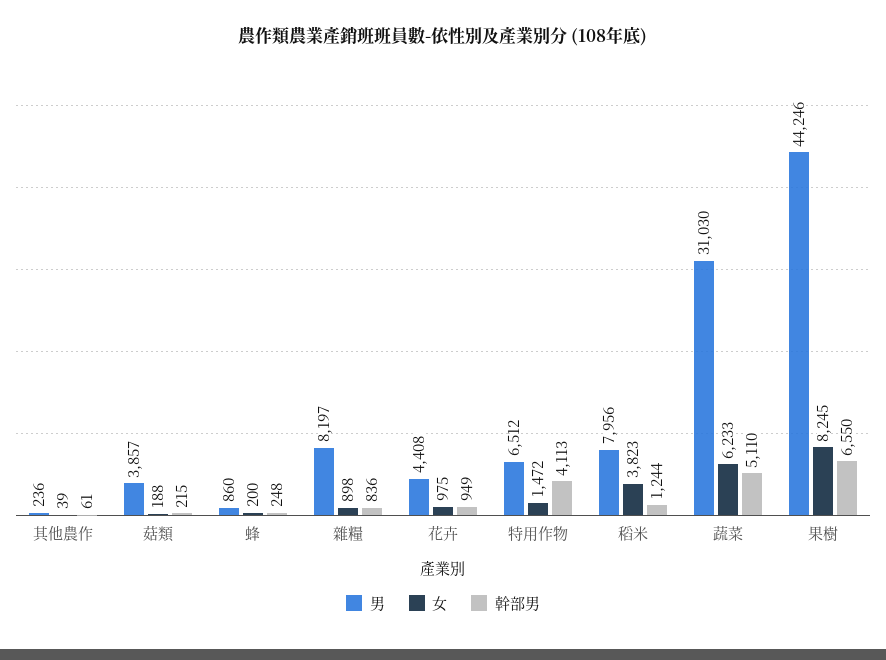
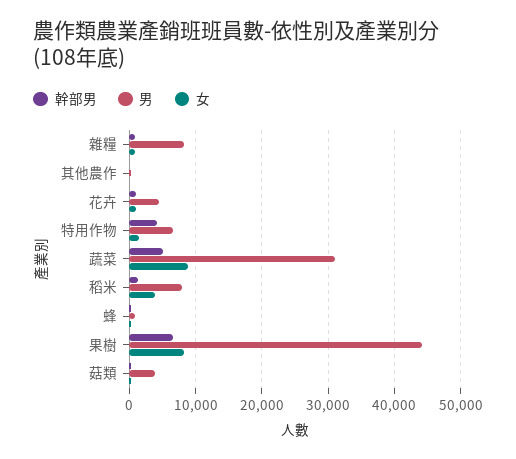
  {
    "男": {
      "其他農作": 236,
      "菇類": 3857,
      "蜂": 860,
      "雜糧": 8197,
      "花卉": 4408,
      "特用作物": 6512,
      "稻米": 7956,
      "蔬菜": 31030,
      "果樹": 44246
    },
    "女": {
      "其他農作": 39,
      "菇類": 188,
      "蜂": 200,
      "雜糧": 898,
      "花卉": 975,
      "特用作物": 1472,
      "稻米": 3823,
-     "蔬菜": 6233,
+     "蔬菜": 9000,
      "果樹": 8245
    },
    "幹部男": {
      "其他農作": 61,
      "菇類": 215,
      "蜂": 248,
      "雜糧": 836,
      "花卉": 949,
      "特用作物": 4113,
      "稻米": 1244,
      "蔬菜": 5110,
      "果樹": 6550
    }
  }

